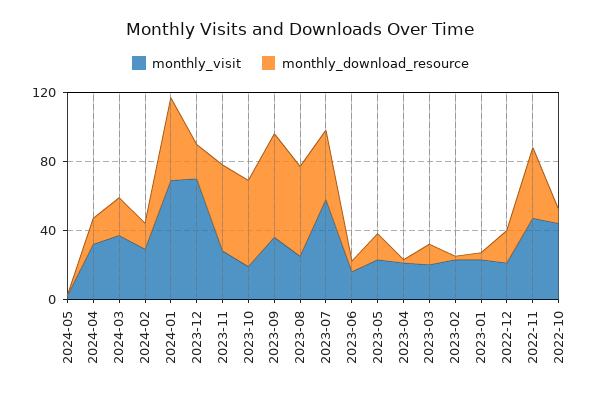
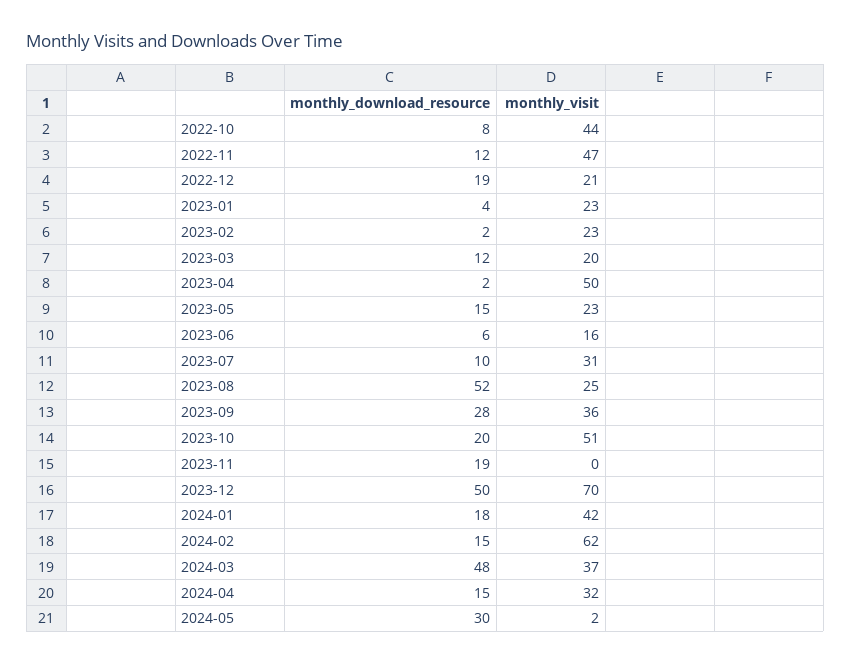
  {
    "monthly_visit": {
      "2024-05": 2,
      "2024-04": 32,
      "2024-03": 37,
-     "2024-02": 30,
+     "2024-02": 62,
-     "2024-01": 70,
+     "2024-01": 42,
      "2023-12": 70,
-     "2023-11": 30,
+     "2023-11": 0,
-     "2023-10": 20,
+     "2023-10": 51,
      "2023-09": 36,
      "2023-08": 25,
-     "2023-07": 60,
+     "2023-07": 31,
      "2023-06": 16,
      "2023-05": 23,
-     "2023-04": 20,
+     "2023-04": 50,
      "2023-03": 20,
      "2023-02": 23,
      "2023-01": 23,
      "2022-12": 21,
      "2022-11": 47,
      "2022-10": 44
    },
    "monthly_download_resource": {
-     "2024-05": 0,
+     "2024-05": 30,
      "2024-04": 15,
-     "2024-03": 20,
+     "2024-03": 48,
      "2024-02": 15,
-     "2024-01": 50,
+     "2024-01": 18,
-     "2023-12": 20,
+     "2023-12": 50,
-     "2023-11": 50,
+     "2023-11": 19,
-     "2023-10": 50,
+     "2023-10": 20,
-     "2023-09": 60,
+     "2023-09": 28,
      "2023-08": 52,
-     "2023-07": 40,
+     "2023-07": 10,
      "2023-06": 6,
      "2023-05": 15,
      "2023-04": 2,
      "2023-03": 12,
      "2023-02": 2,
      "2023-01": 4,
      "2022-12": 19,
-     "2022-11": 40,
+     "2022-11": 12,
      "2022-10": 8
    }
  }

